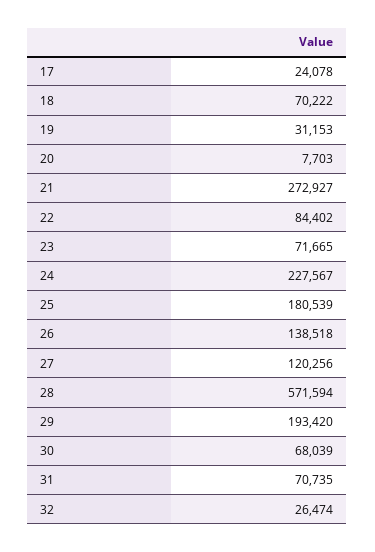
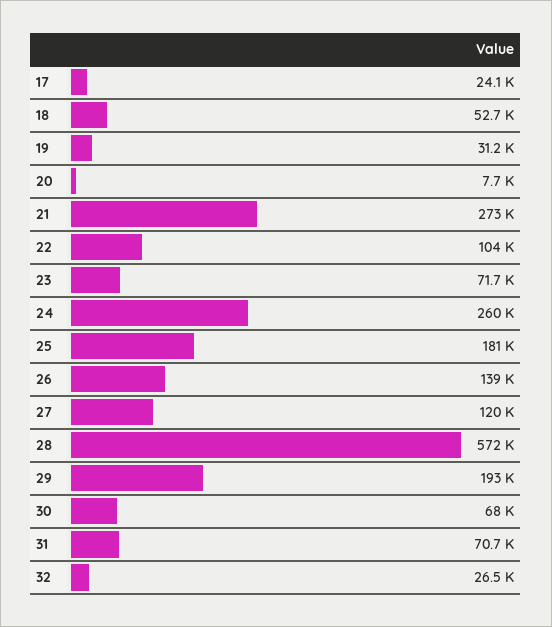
  {
    "17": 24078,
-   "18": 70222,
+   "18": 52700,
    "19": 31153,
    "20": 7703,
    "21": 272927,
-   "22": 84402,
+   "22": 104000,
    "23": 71665,
-   "24": 227567,
+   "24": 260000,
    "25": 180539,
    "26": 138518,
    "27": 120256,
    "28": 571594,
    "29": 193420,
    "30": 68039,
    "31": 70735,
    "32": 26474
  }

